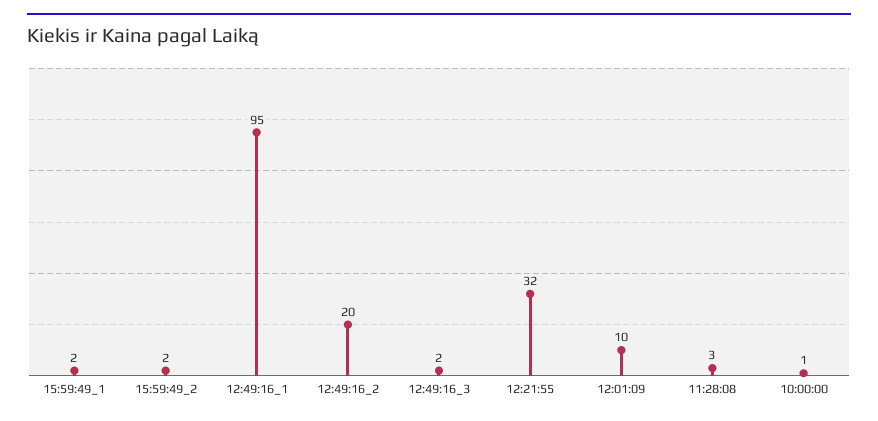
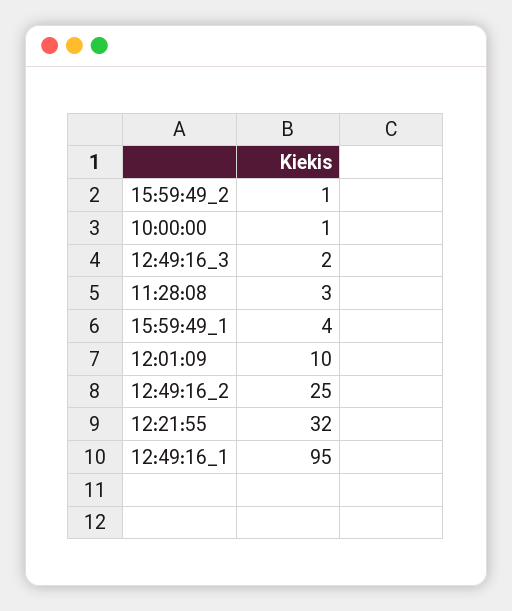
  {
-   "15:59:49_1": 2,
+   "15:59:49_1": 4,
-   "15:59:49_2": 2,
+   "15:59:49_2": 1,
    "12:49:16_1": 95,
-   "12:49:16_2": 20,
+   "12:49:16_2": 25,
    "12:49:16_3": 2,
    "12:21:55": 32,
    "12:01:09": 10,
    "11:28:08": 3,
    "10:00:00": 1
  }

